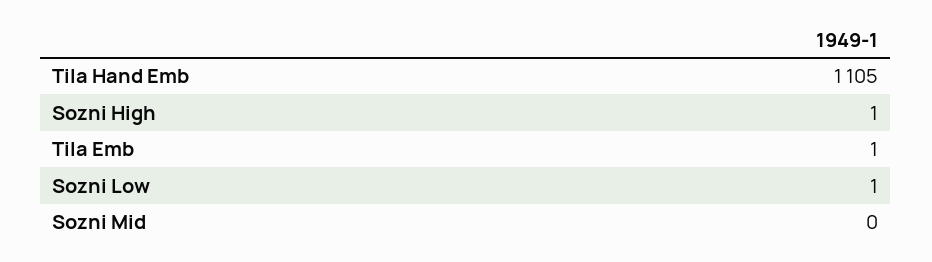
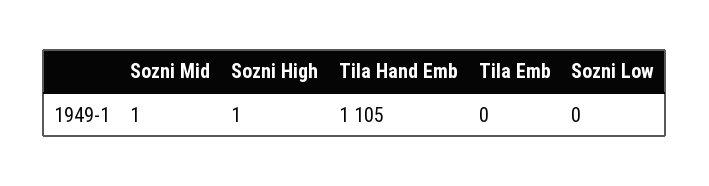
  {
    "Tila Hand Emb": 1105,
    "Sozni High": 1,
-   "Tila Emb": 1,
+   "Tila Emb": 0,
-   "Sozni Low": 1,
+   "Sozni Low": 0,
-   "Sozni Mid": 0
+   "Sozni Mid": 1
  }

